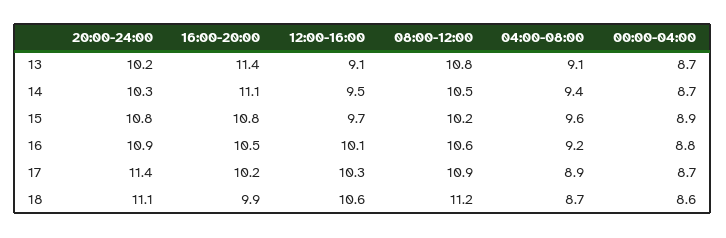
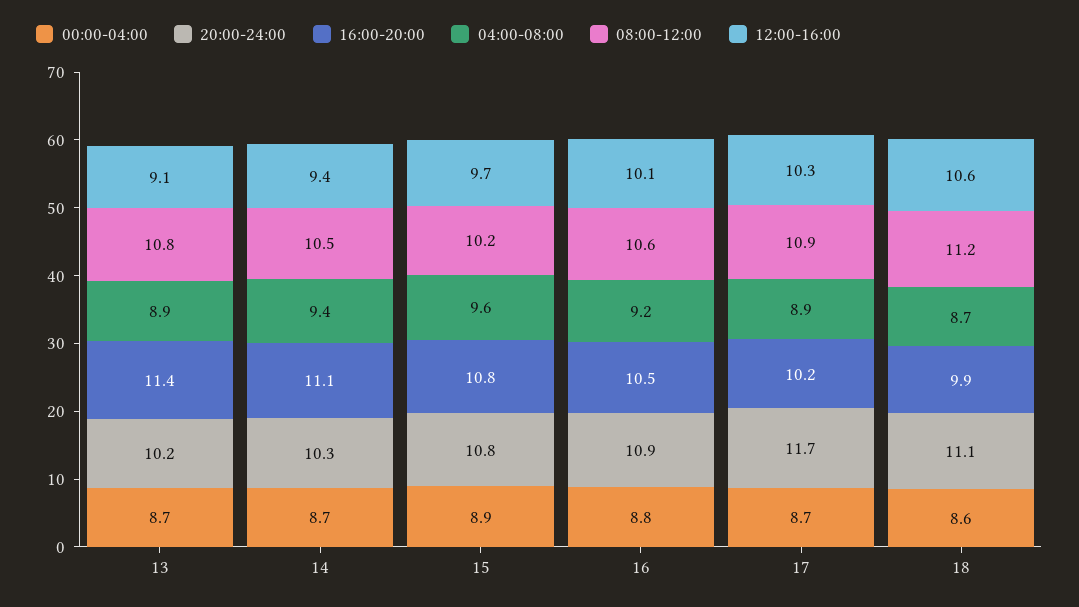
  {
    "20:00-24:00": {
      "13": 10.2,
      "14": 10.3,
      "15": 10.8,
      "16": 10.9,
-     "17": 11.4,
+     "17": 11.7,
      "18": 11.1
    },
    "16:00-20:00": {
      "13": 11.4,
      "14": 11.1,
      "15": 10.8,
      "16": 10.5,
      "17": 10.2,
      "18": 9.9
    },
    "12:00-16:00": {
      "13": 9.1,
-     "14": 9.5,
+     "14": 9.4,
      "15": 9.7,
      "16": 10.1,
      "17": 10.3,
      "18": 10.6
    },
    "08:00-12:00": {
      "13": 10.8,
      "14": 10.5,
      "15": 10.2,
      "16": 10.6,
      "17": 10.9,
      "18": 11.2
    },
    "04:00-08:00": {
-     "13": 9.1,
+     "13": 8.9,
      "14": 9.4,
      "15": 9.6,
      "16": 9.2,
      "17": 8.9,
      "18": 8.7
    },
    "00:00-04:00": {
      "13": 8.7,
      "14": 8.7,
      "15": 8.9,
      "16": 8.8,
      "17": 8.7,
      "18": 8.6
    }
  }

